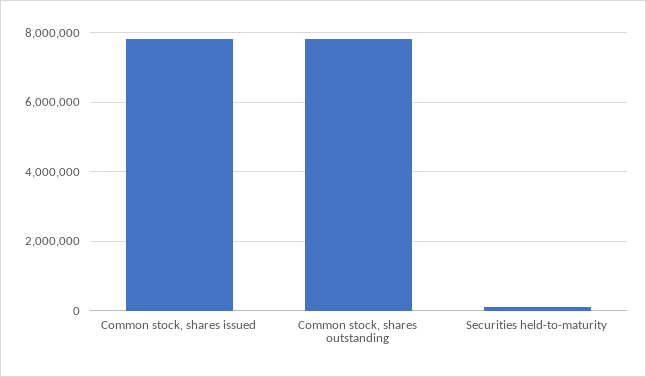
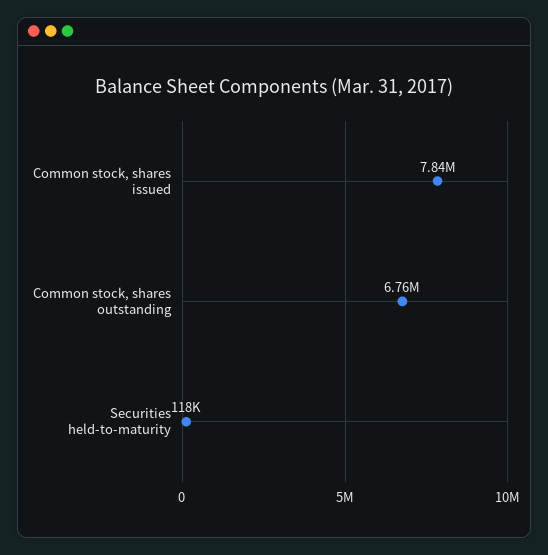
  {
    "Common stock, shares issued": 7840000,
-   "Common stock, shares outstanding": 7800000,
+   "Common stock, shares outstanding": 6760000,
    "Securities held-to-maturity": 118000
  }

